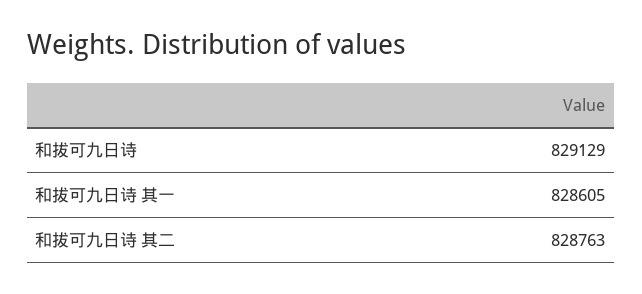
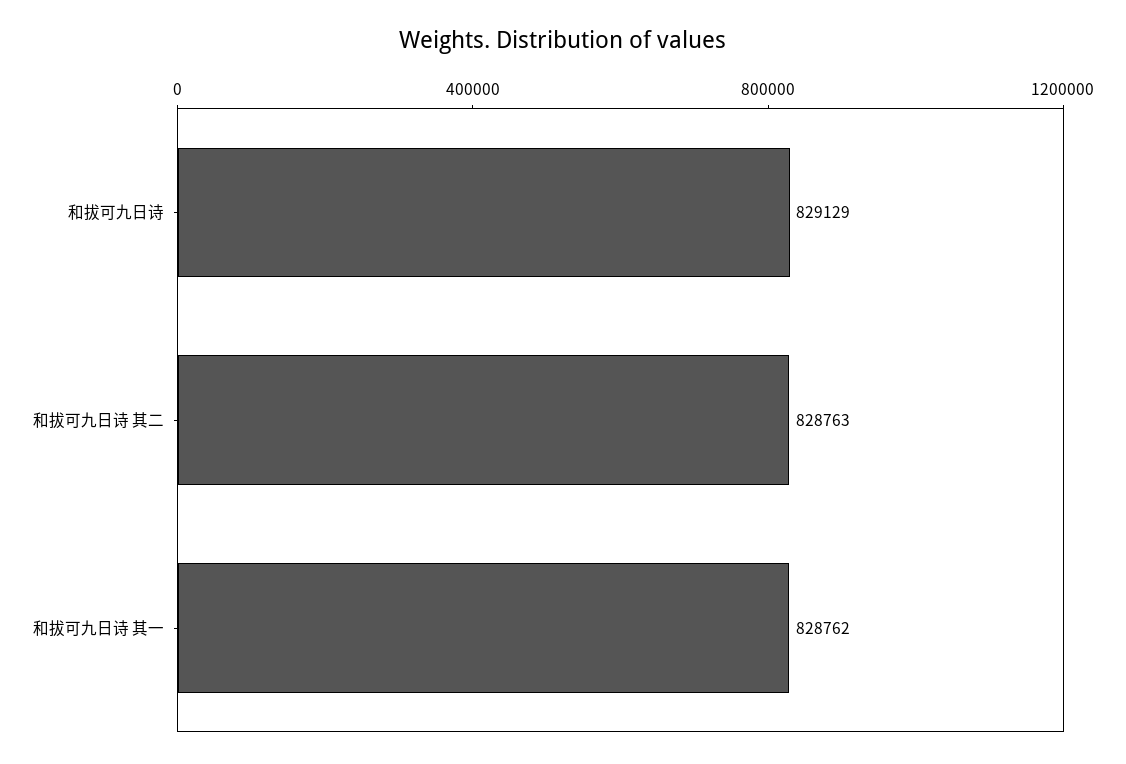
  {
    "和拔可九日诗": 829129,
-   "和拔可九日诗 其一": 828605,
+   "和拔可九日诗 其一": 828762,
    "和拔可九日诗 其二": 828763
  }

